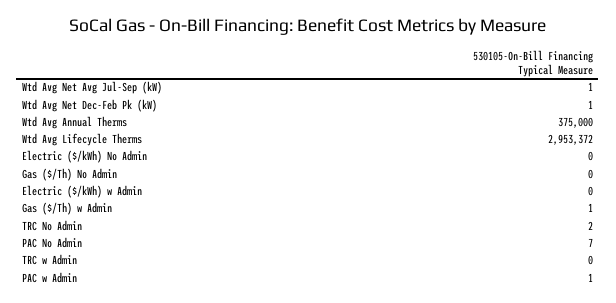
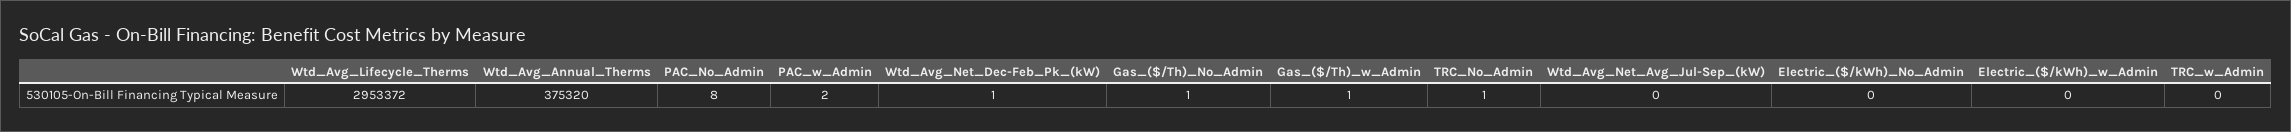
  {
-   "Wtd Avg Net Avg Jul-Sep (kW)": 1,
+   "Wtd Avg Net Avg Jul-Sep (kW)": 0,
    "Wtd Avg Net Dec-Feb Pk (kW)": 1,
-   "Wtd Avg Annual Therms": 375000,
+   "Wtd Avg Annual Therms": 375320,
    "Wtd Avg Lifecycle Therms": 2953372,
    "Electric ($/kWh) No Admin": 0,
-   "Gas ($/Th) No Admin": 0,
+   "Gas ($/Th) No Admin": 1,
    "Electric ($/kWh) w Admin": 0,
    "Gas ($/Th) w Admin": 1,
-   "TRC No Admin": 2,
+   "TRC No Admin": 1,
-   "PAC No Admin": 7,
+   "PAC No Admin": 8,
    "TRC w Admin": 0,
-   "PAC w Admin": 1
+   "PAC w Admin": 2
  }

